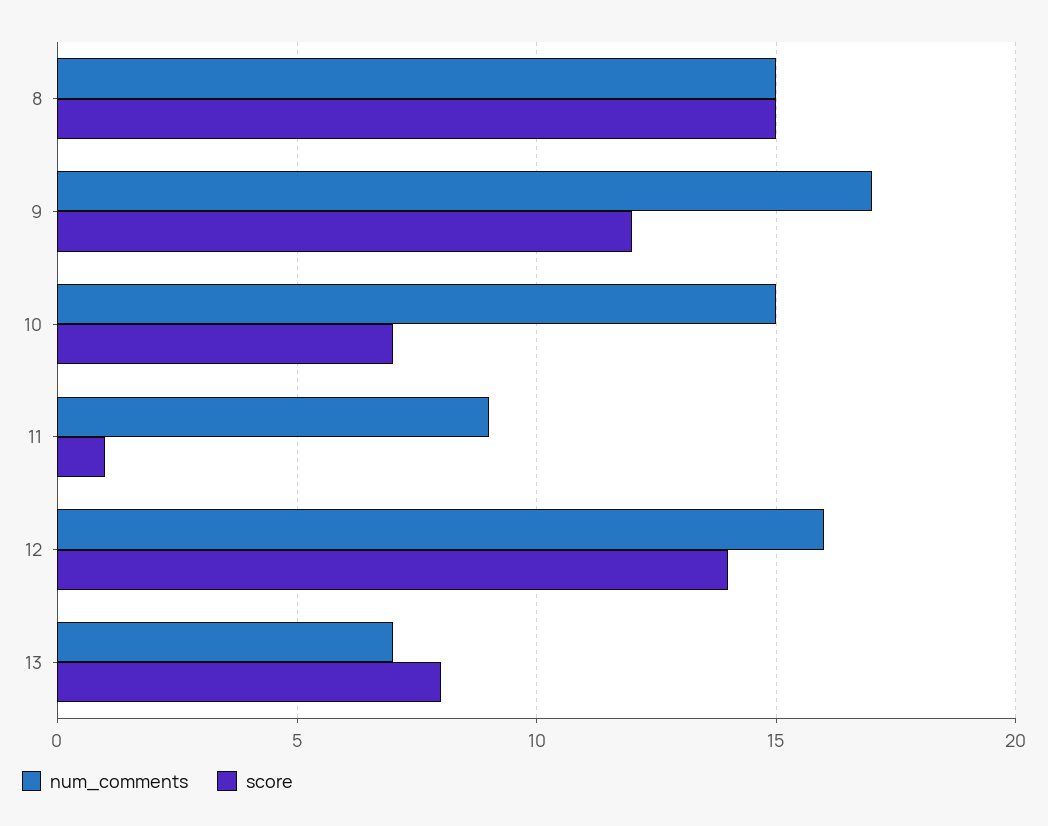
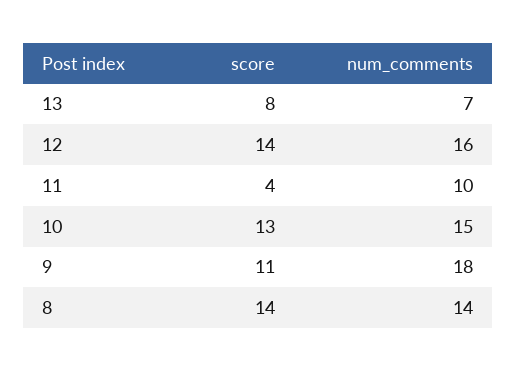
  {
    "num_comments": {
-     "8": 15,
+     "8": 14,
-     "9": 17,
+     "9": 18,
      "10": 15,
-     "11": 9,
+     "11": 10,
      "12": 16,
      "13": 7
    },
    "score": {
-     "8": 15,
+     "8": 14,
-     "9": 12,
+     "9": 11,
-     "10": 7,
+     "10": 13,
-     "11": 1,
+     "11": 4,
      "12": 14,
      "13": 8
    }
  }

